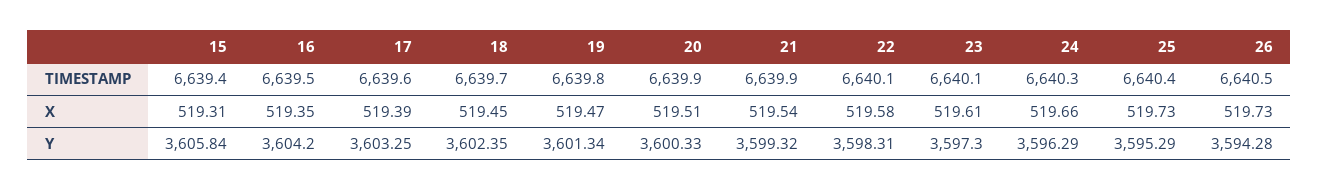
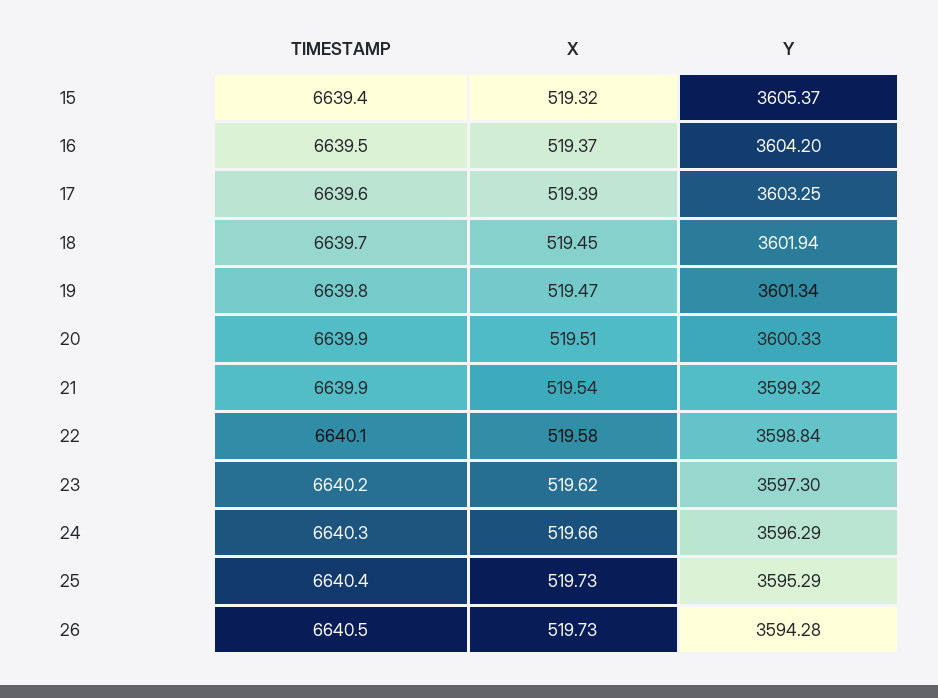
  {
    "15": {
      "TIMESTAMP": 6639.4,
-     "X": 519.31,
+     "X": 519.32,
-     "Y": 3605.84
+     "Y": 3605.37
    },
    "16": {
      "TIMESTAMP": 6639.5,
-     "X": 519.35,
+     "X": 519.37,
      "Y": 3604.2
    },
    "17": {
      "TIMESTAMP": 6639.6,
      "X": 519.39,
      "Y": 3603.25
    },
    "18": {
      "TIMESTAMP": 6639.7,
      "X": 519.45,
-     "Y": 3602.35
+     "Y": 3601.94
    },
    "19": {
      "TIMESTAMP": 6639.8,
      "X": 519.47,
      "Y": 3601.34
    },
    "20": {
      "TIMESTAMP": 6639.9,
      "X": 519.51,
      "Y": 3600.33
    },
    "21": {
      "TIMESTAMP": 6639.9,
      "X": 519.54,
      "Y": 3599.32
    },
    "22": {
      "TIMESTAMP": 6640.1,
      "X": 519.58,
-     "Y": 3598.31
+     "Y": 3598.84
    },
    "23": {
-     "TIMESTAMP": 6640.1,
+     "TIMESTAMP": 6640.2,
-     "X": 519.61,
+     "X": 519.62,
      "Y": 3597.3
    },
    "24": {
      "TIMESTAMP": 6640.3,
      "X": 519.66,
      "Y": 3596.29
    },
    "25": {
      "TIMESTAMP": 6640.4,
      "X": 519.73,
      "Y": 3595.29
    },
    "26": {
      "TIMESTAMP": 6640.5,
      "X": 519.73,
      "Y": 3594.28
    }
  }

